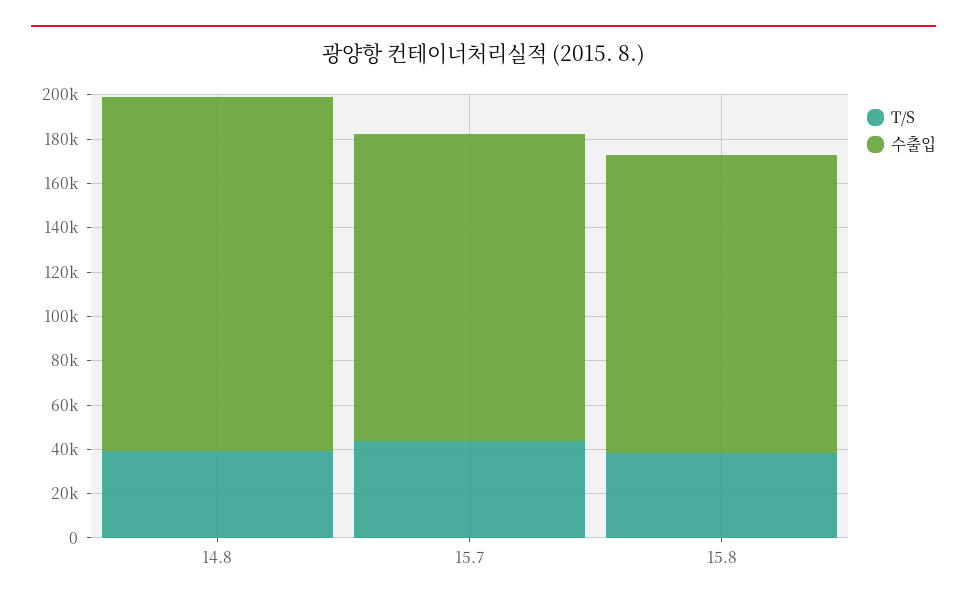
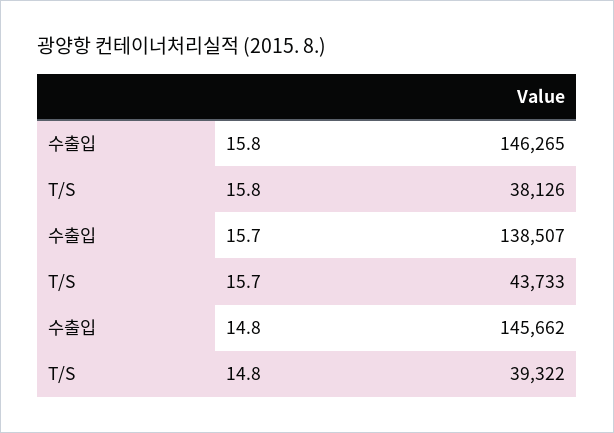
  {
    "T/S": {
      "14.8": 39322,
      "15.7": 43733,
      "15.8": 38126
    },
    "수출입": {
-     "14.8": 160000,
+     "14.8": 145662,
      "15.7": 138507,
-     "15.8": 135000
+     "15.8": 146265
    }
  }

